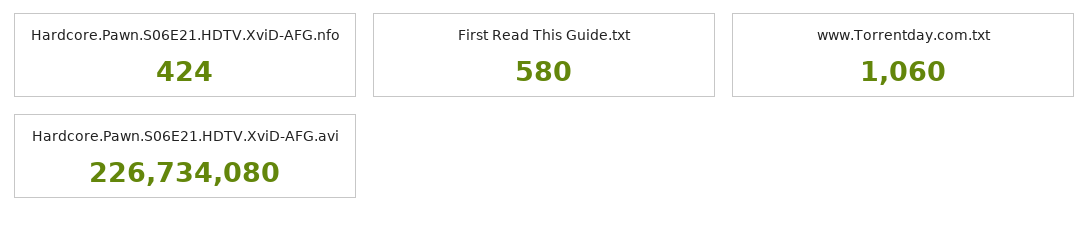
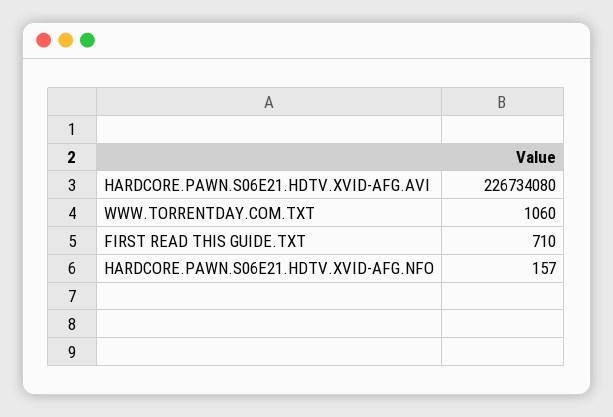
  {
-   "Hardcore.Pawn.S06E21.HDTV.XviD-AFG.nfo": 424,
+   "Hardcore.Pawn.S06E21.HDTV.XviD-AFG.nfo": 157,
-   "First Read This Guide.txt": 580,
+   "First Read This Guide.txt": 710,
    "www.Torrentday.com.txt": 1060,
    "Hardcore.Pawn.S06E21.HDTV.XviD-AFG.avi": 226734080
  }

